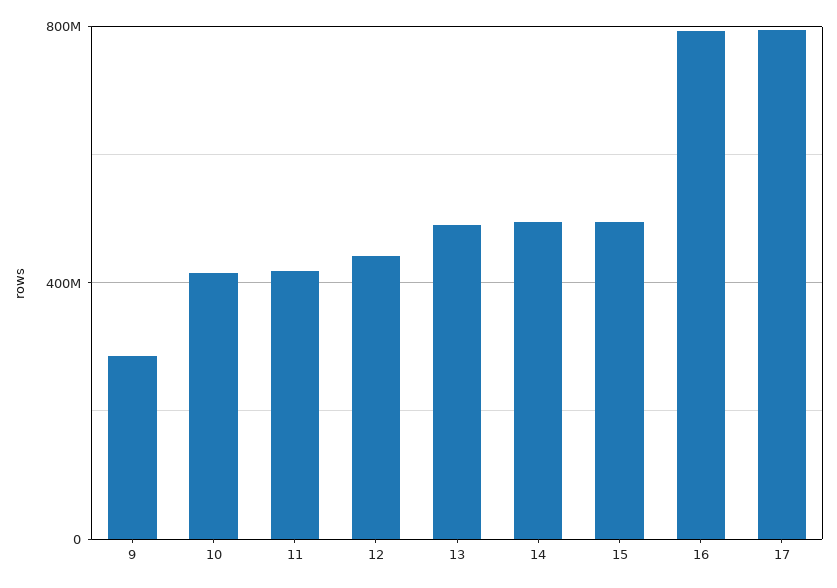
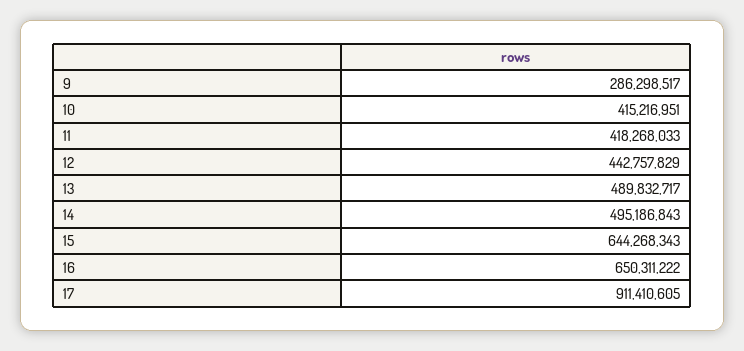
  {
    "9": 286298517,
    "10": 415216951,
    "11": 418268033,
    "12": 442757829,
    "13": 489832717,
    "14": 495186843,
-   "15": 500000000,
+   "15": 644268343,
-   "16": 800000000,
+   "16": 650311222,
-   "17": 800000000
+   "17": 911410605
  }

